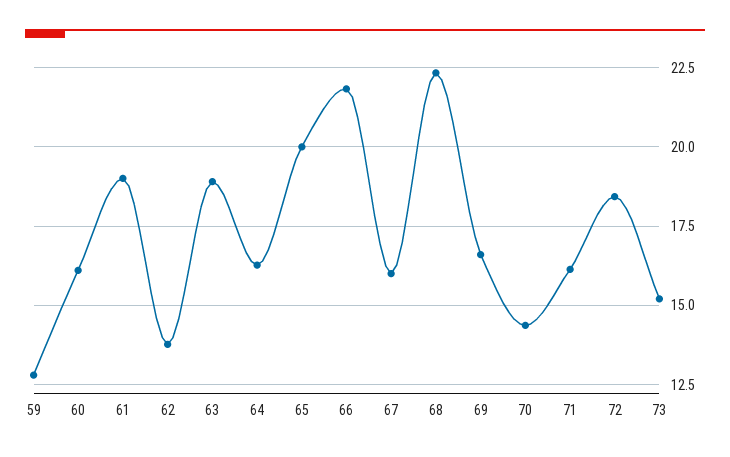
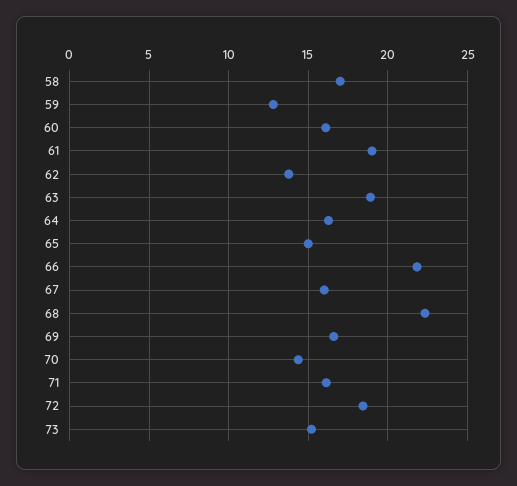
  {
    "59": 12.75,
    "60": 16,
    "61": 19,
    "62": 13.75,
    "63": 19,
    "64": 16.25,
-   "65": 20,
+   "65": 15,
    "66": 21.75,
    "67": 16,
    "68": 22.25,
    "69": 16.5,
    "70": 14.25,
    "71": 16.25,
    "72": 18.5,
-   "73": 15.25
+   "73": 15.25,
+   "58": 17
  }

